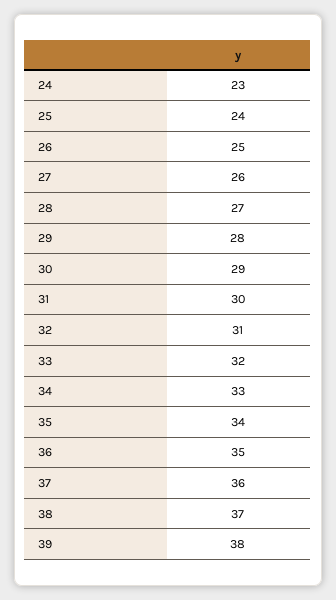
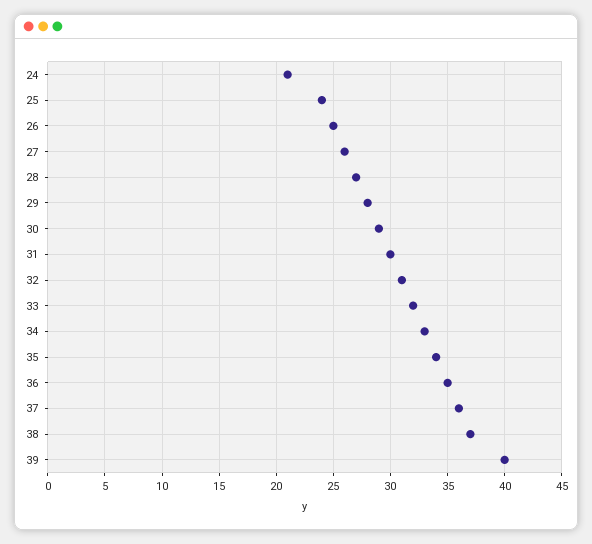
  {
-   "24": 23,
+   "24": 21,
    "25": 24,
    "26": 25,
    "27": 26,
    "28": 27,
    "29": 28,
    "30": 29,
    "31": 30,
    "32": 31,
    "33": 32,
    "34": 33,
    "35": 34,
    "36": 35,
    "37": 36,
    "38": 37,
-   "39": 38
+   "39": 40
  }

